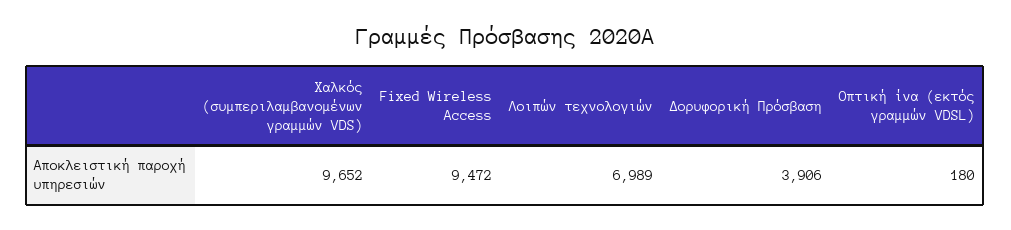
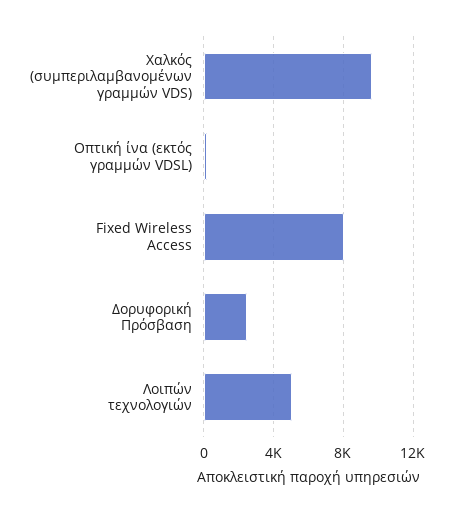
  {
    "Χαλκός (συμπεριλαμβανομένων γραμμών VDS)": 9652,
-   "Fixed Wireless Access": 9472,
+   "Fixed Wireless Access": 8000,
-   "Λοιπών τεχνολογιών": 6989,
+   "Λοιπών τεχνολογιών": 5000,
-   "Δορυφορική Πρόσβαση": 3906,
+   "Δορυφορική Πρόσβαση": 2500,
    "Οπτική ίνα (εκτός γραμμών VDSL)": 180
  }

